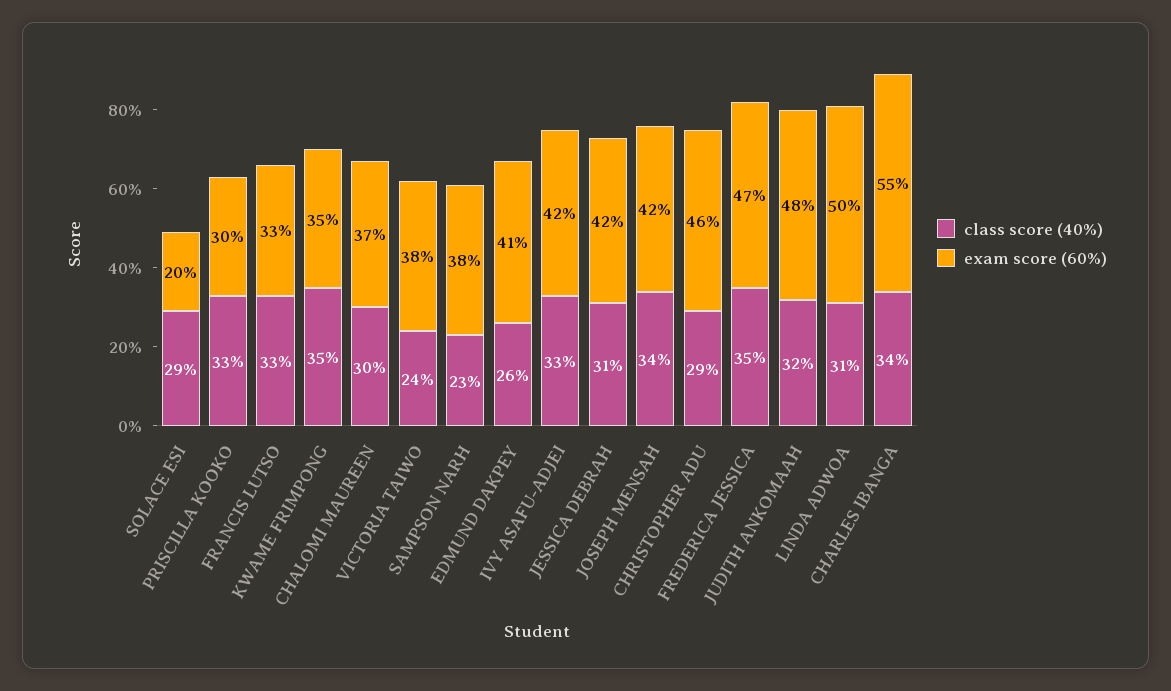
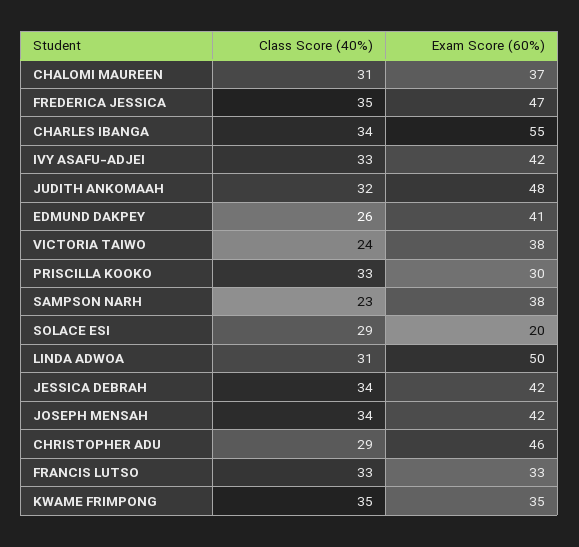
  {
    "class score (40%)": {
      "SOLACE ESI": 29,
      "PRISCILLA KOOKO": 33,
      "FRANCIS LUTSO": 33,
      "KWAME FRIMPONG": 35,
-     "CHALOMI MAUREEN": 30,
+     "CHALOMI MAUREEN": 31,
      "VICTORIA TAIWO": 24,
      "SAMPSON NARH": 23,
      "EDMUND DAKPEY": 26,
      "IVY ASAFU-ADJEI": 33,
-     "JESSICA DEBRAH": 31,
+     "JESSICA DEBRAH": 34,
      "JOSEPH MENSAH": 34,
      "CHRISTOPHER ADU": 29,
      "FREDERICA JESSICA": 35,
      "JUDITH ANKOMAAH": 32,
      "LINDA ADWOA": 31,
      "CHARLES IBANGA": 34
    },
    "exam score (60%)": {
      "SOLACE ESI": 20,
      "PRISCILLA KOOKO": 30,
      "FRANCIS LUTSO": 33,
      "KWAME FRIMPONG": 35,
      "CHALOMI MAUREEN": 37,
      "VICTORIA TAIWO": 38,
      "SAMPSON NARH": 38,
      "EDMUND DAKPEY": 41,
      "IVY ASAFU-ADJEI": 42,
      "JESSICA DEBRAH": 42,
      "JOSEPH MENSAH": 42,
      "CHRISTOPHER ADU": 46,
      "FREDERICA JESSICA": 47,
      "JUDITH ANKOMAAH": 48,
      "LINDA ADWOA": 50,
      "CHARLES IBANGA": 55
    }
  }

